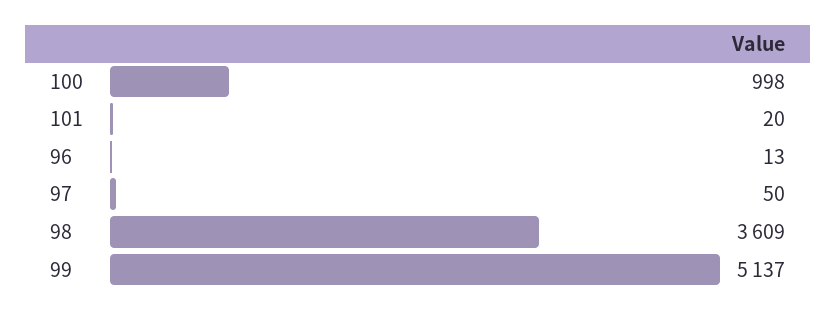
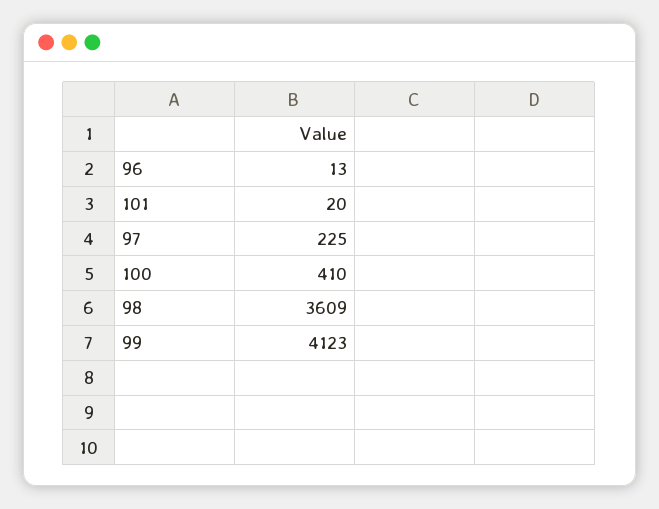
  {
-   "100": 998,
+   "100": 410,
    "101": 20,
    "96": 13,
-   "97": 50,
+   "97": 225,
    "98": 3609,
-   "99": 5137
+   "99": 4123
  }

